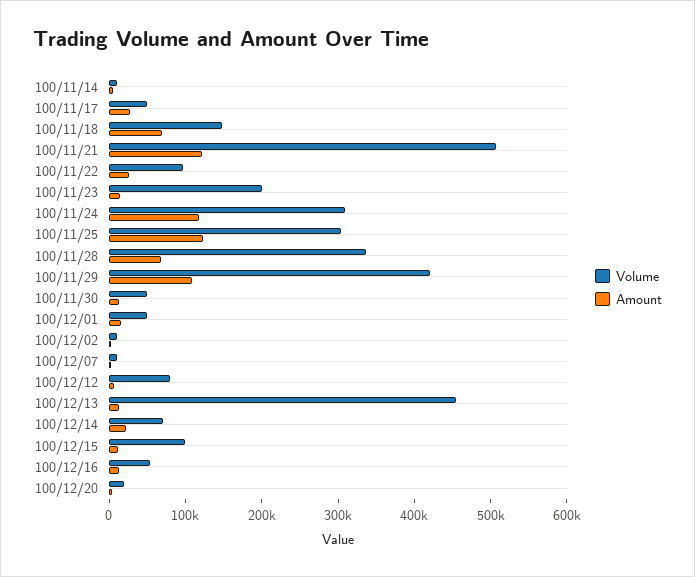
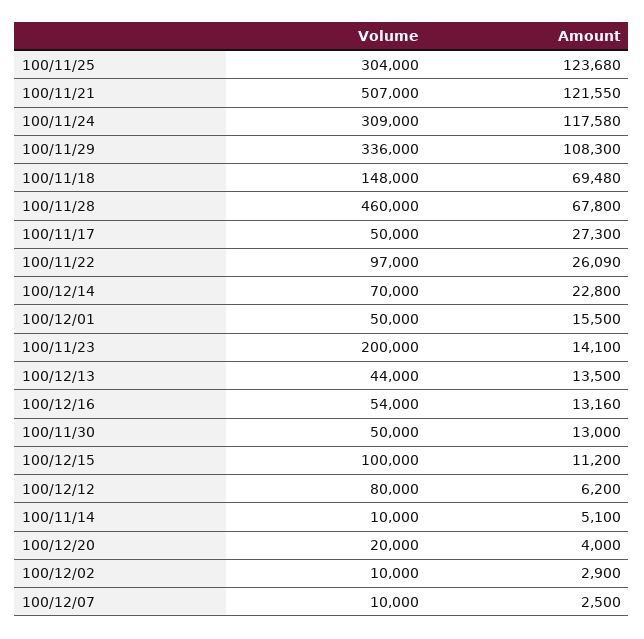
  {
    "Volume": {
      "100/11/14": 10000,
      "100/11/17": 50000,
      "100/11/18": 148000,
      "100/11/21": 507000,
      "100/11/22": 97000,
      "100/11/23": 200000,
      "100/11/24": 309000,
      "100/11/25": 304000,
-     "100/11/28": 340000,
+     "100/11/28": 460000,
-     "100/11/29": 420000,
+     "100/11/29": 336000,
      "100/11/30": 50000,
      "100/12/01": 50000,
      "100/12/02": 10000,
      "100/12/07": 10000,
      "100/12/12": 80000,
-     "100/12/13": 460000,
+     "100/12/13": 44000,
      "100/12/14": 70000,
      "100/12/15": 100000,
      "100/12/16": 54000,
      "100/12/20": 20000
    },
    "Amount": {
      "100/11/14": 5100,
      "100/11/17": 27300,
      "100/11/18": 69480,
      "100/11/21": 121550,
      "100/11/22": 26090,
      "100/11/23": 14100,
      "100/11/24": 117580,
      "100/11/25": 123680,
      "100/11/28": 67800,
      "100/11/29": 108300,
      "100/11/30": 13000,
      "100/12/01": 15500,
      "100/12/02": 2900,
      "100/12/07": 2500,
      "100/12/12": 6200,
      "100/12/13": 13500,
      "100/12/14": 22800,
      "100/12/15": 11200,
      "100/12/16": 13160,
      "100/12/20": 4000
    }
  }

